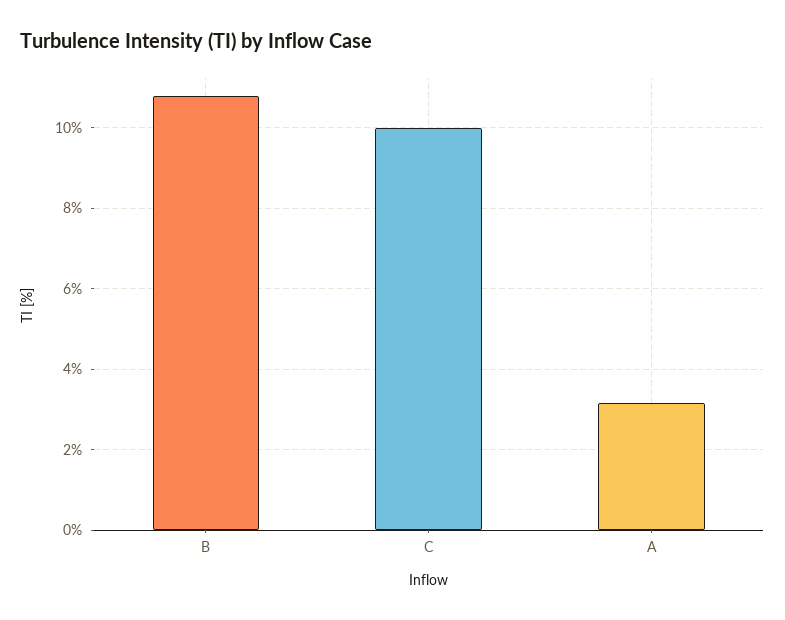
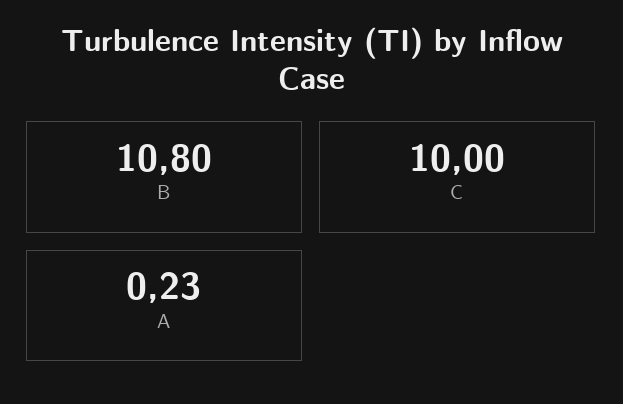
  {
    "B": 10.8,
    "C": 10,
-   "A": 3.2
+   "A": 0.23
  }

